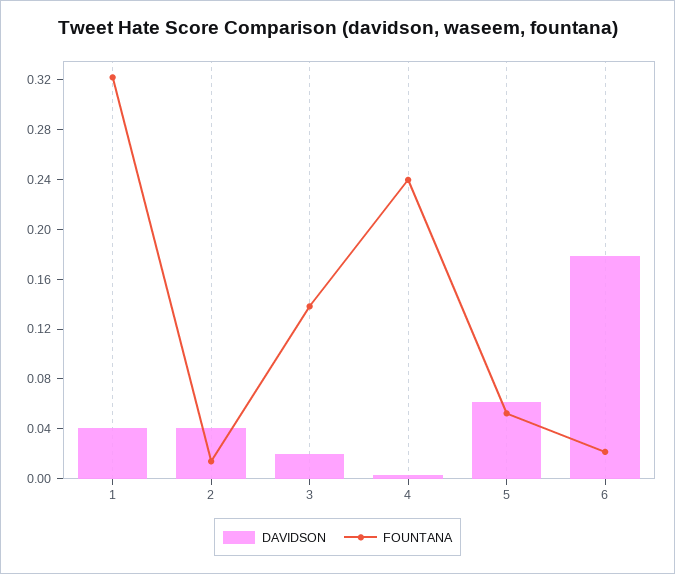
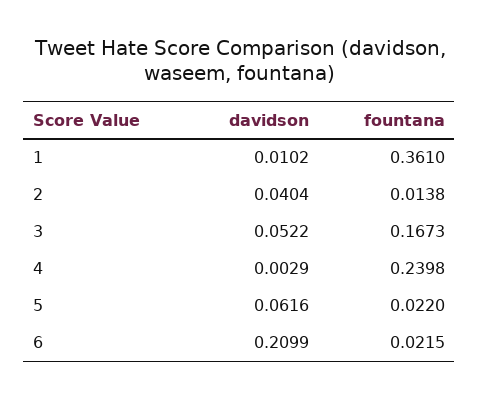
  {
    "DAVIDSON": {
-     "1": 0.04,
+     "1": 0.0102,
      "2": 0.0404,
-     "3": 0.02,
+     "3": 0.0522,
      "4": 0.0029,
      "5": 0.0616,
-     "6": 0.18
+     "6": 0.2099
    },
    "FOUNTANA": {
-     "1": 0.32,
+     "1": 0.361,
      "2": 0.0138,
-     "3": 0.14,
+     "3": 0.1673,
      "4": 0.2398,
-     "5": 0.05,
+     "5": 0.022,
      "6": 0.0215
    }
  }

